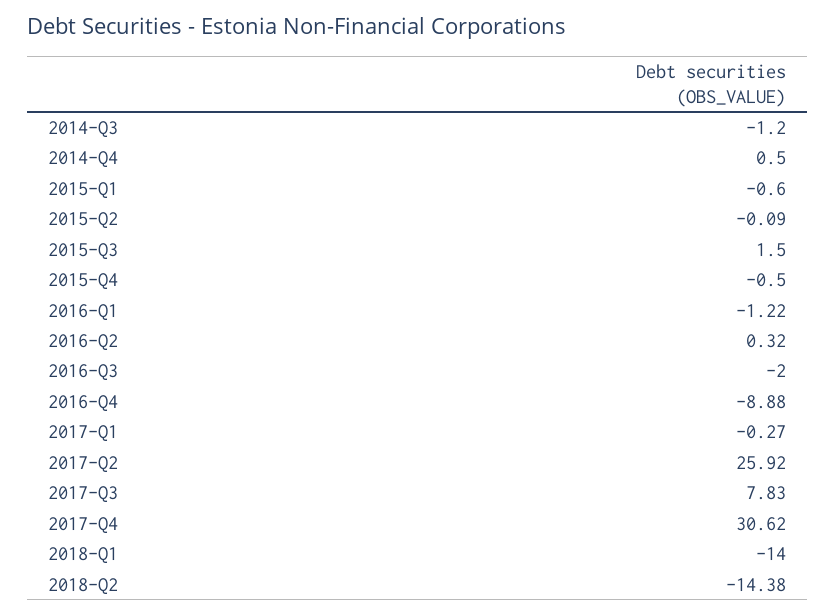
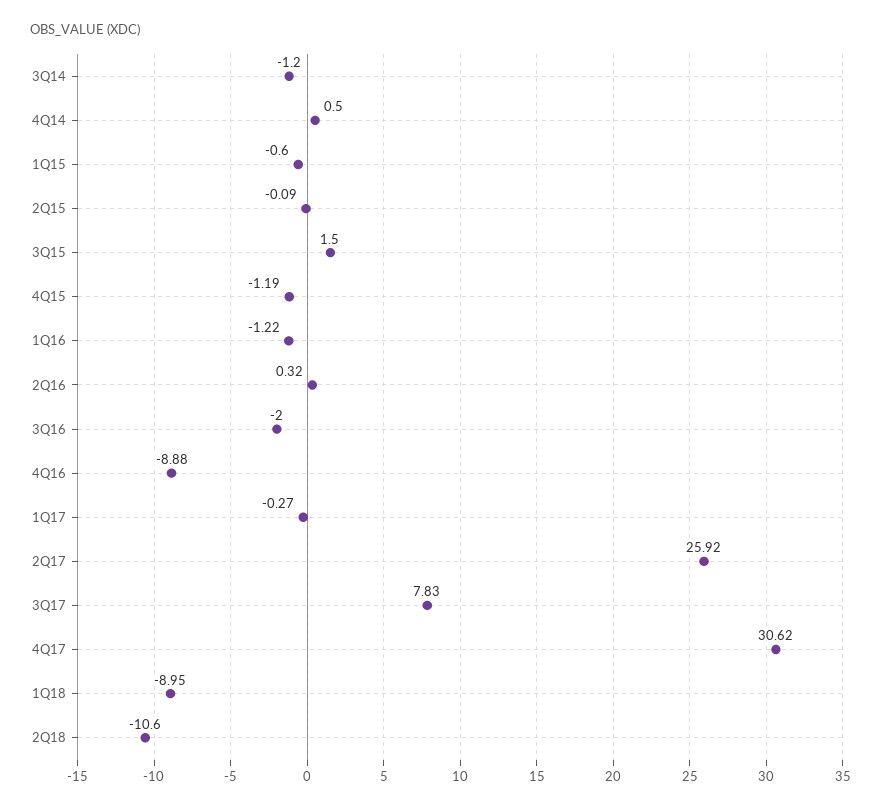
  {
    "2014-Q3": -1.2,
    "2014-Q4": 0.5,
    "2015-Q1": -0.6,
    "2015-Q2": -0.09,
    "2015-Q3": 1.5,
-   "2015-Q4": -0.5,
+   "2015-Q4": -1.19,
    "2016-Q1": -1.22,
    "2016-Q2": 0.32,
    "2016-Q3": -2,
    "2016-Q4": -8.88,
    "2017-Q1": -0.27,
    "2017-Q2": 25.92,
    "2017-Q3": 7.83,
    "2017-Q4": 30.62,
-   "2018-Q1": -14,
+   "2018-Q1": -8.95,
-   "2018-Q2": -14.38
+   "2018-Q2": -10.6
  }

